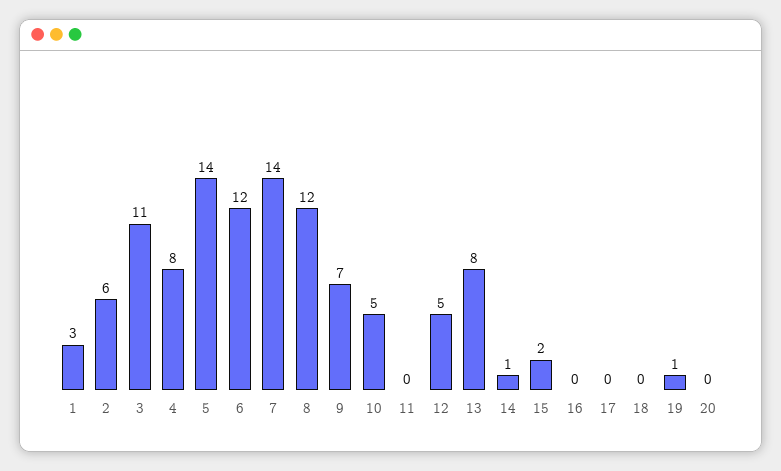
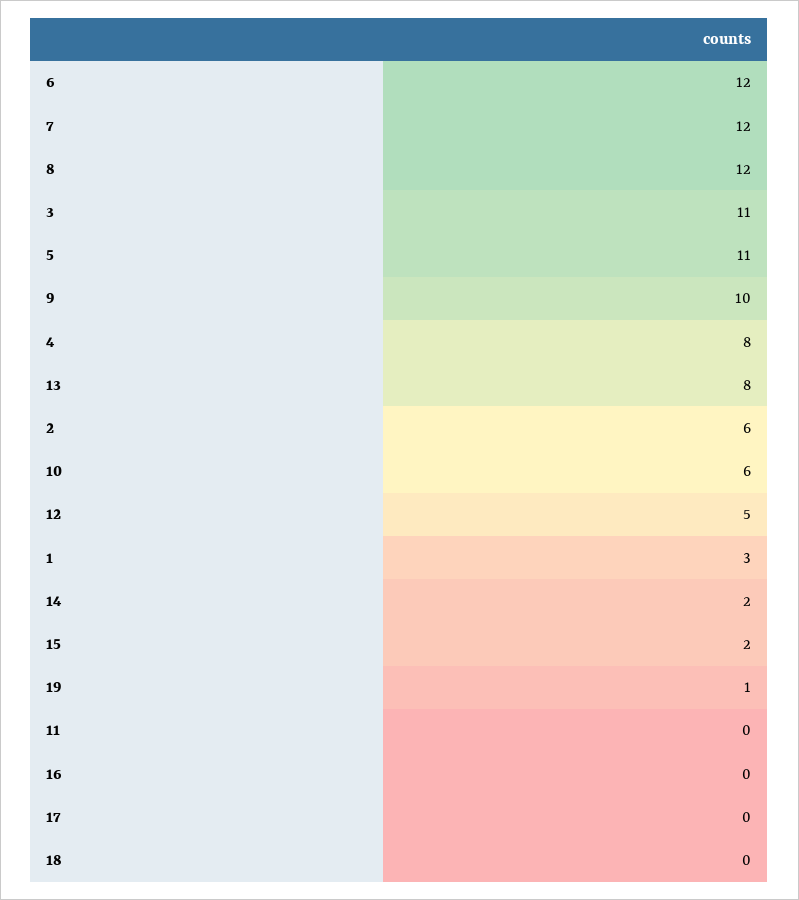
  {
    "1": 3,
    "2": 6,
    "3": 11,
    "4": 8,
-   "5": 14,
+   "5": 11,
    "6": 12,
-   "7": 14,
+   "7": 12,
    "8": 12,
-   "9": 7,
+   "9": 10,
-   "10": 5,
+   "10": 6,
    "11": 0,
    "12": 5,
    "13": 8,
-   "14": 1,
+   "14": 2,
    "15": 2,
    "16": 0,
    "17": 0,
    "18": 0,
-   "19": 1,
+   "19": 1
-   "20": 0
  }

